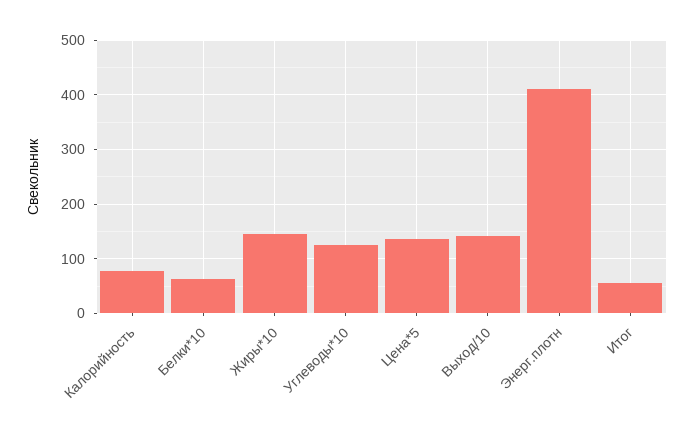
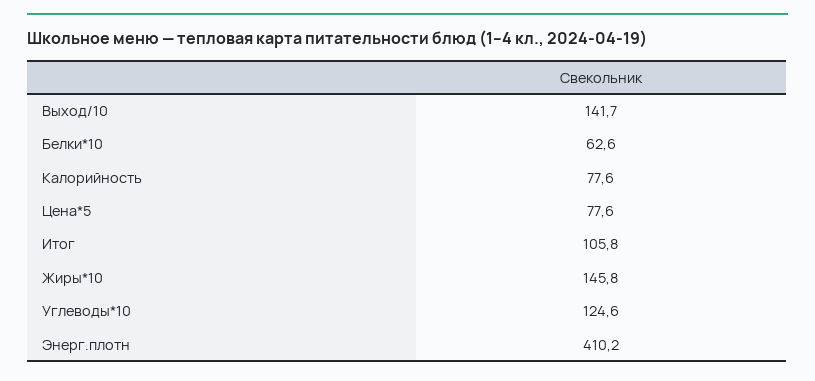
  {
    "Калорийность": 77.6,
    "Белки*10": 62.6,
    "Жиры*10": 145.8,
    "Углеводы*10": 124.6,
-   "Цена*5": 140,
+   "Цена*5": 77.6,
    "Выход/10": 141.7,
    "Энерг.плотн": 410.2,
-   "Итог": 60
+   "Итог": 105.8
  }

